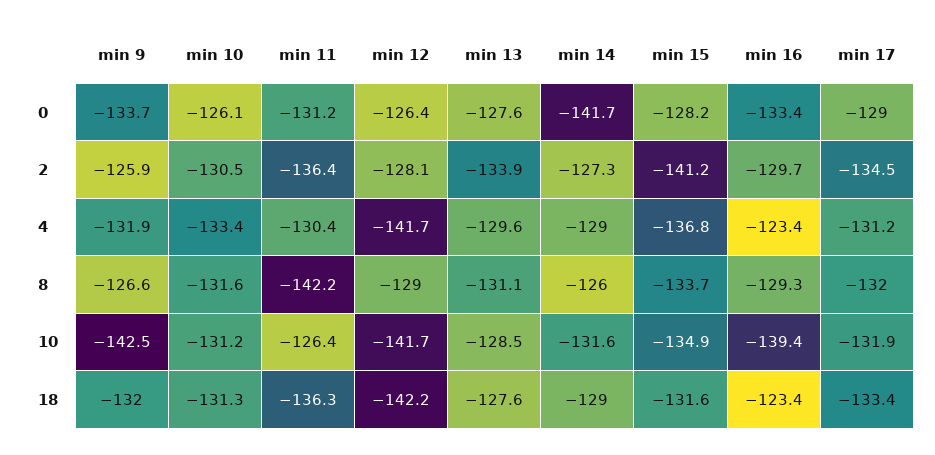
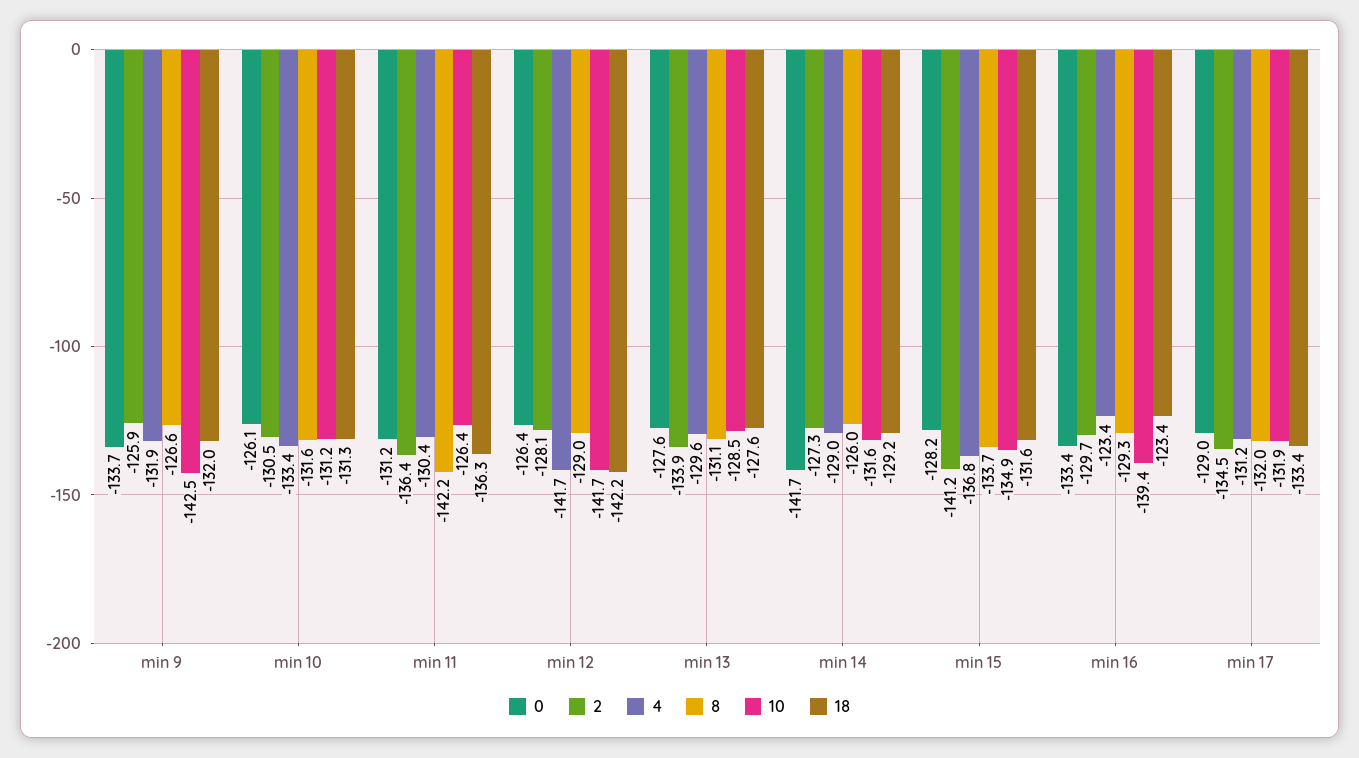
  {
    "0": {
      "min 9": -133.7,
      "min 10": -126.1,
      "min 11": -131.2,
      "min 12": -126.4,
      "min 13": -127.6,
      "min 14": -141.7,
      "min 15": -128.2,
      "min 16": -133.4,
      "min 17": -129
    },
    "2": {
      "min 9": -125.9,
      "min 10": -130.5,
      "min 11": -136.4,
      "min 12": -128.1,
      "min 13": -133.9,
      "min 14": -127.3,
      "min 15": -141.2,
      "min 16": -129.7,
      "min 17": -134.5
    },
    "4": {
      "min 9": -131.9,
      "min 10": -133.4,
      "min 11": -130.4,
      "min 12": -141.7,
      "min 13": -129.6,
      "min 14": -129,
      "min 15": -136.8,
      "min 16": -123.4,
      "min 17": -131.2
    },
    "8": {
      "min 9": -126.6,
      "min 10": -131.6,
      "min 11": -142.2,
      "min 12": -129,
      "min 13": -131.1,
      "min 14": -126,
      "min 15": -133.7,
      "min 16": -129.3,
      "min 17": -132
    },
    "10": {
      "min 9": -142.5,
      "min 10": -131.2,
      "min 11": -126.4,
      "min 12": -141.7,
      "min 13": -128.5,
      "min 14": -131.6,
      "min 15": -134.9,
      "min 16": -139.4,
      "min 17": -131.9
    },
    "18": {
      "min 9": -132,
      "min 10": -131.3,
      "min 11": -136.3,
      "min 12": -142.2,
      "min 13": -127.6,
-     "min 14": -129,
+     "min 14": -129.2,
      "min 15": -131.6,
      "min 16": -123.4,
      "min 17": -133.4
    }
  }

